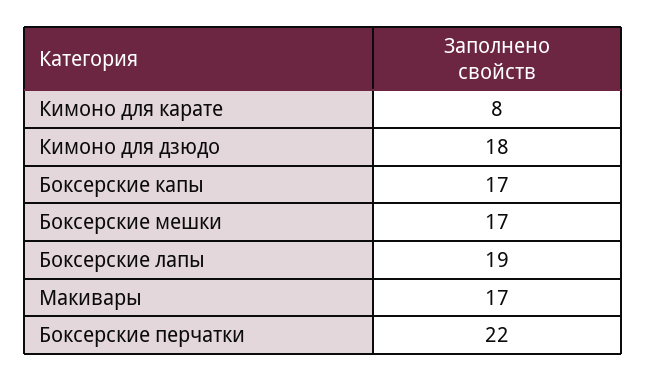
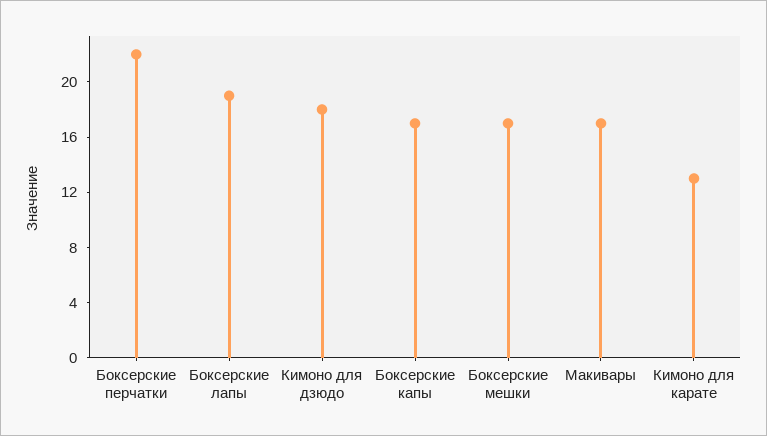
  {
-   "Кимоно для карате": 8,
+   "Кимоно для карате": 13,
    "Кимоно для дзюдо": 18,
    "Боксерские капы": 17,
    "Боксерские мешки": 17,
    "Боксерские лапы": 19,
    "Макивары": 17,
    "Боксерские перчатки": 22
  }

